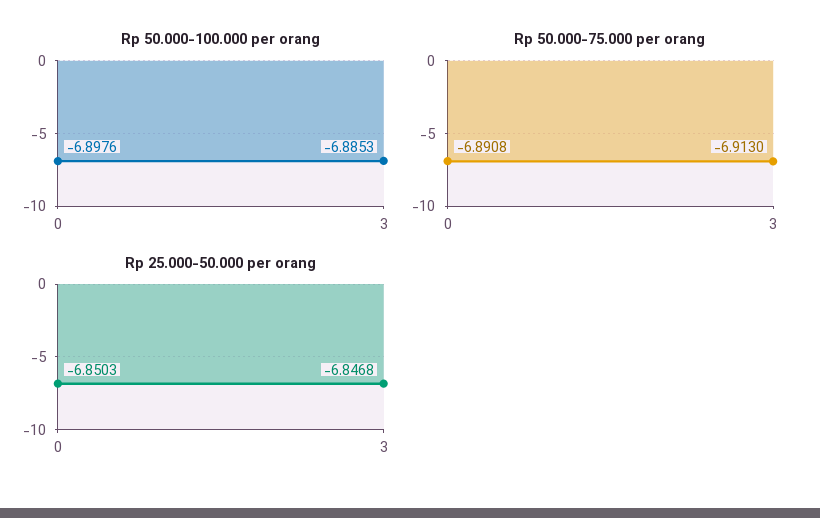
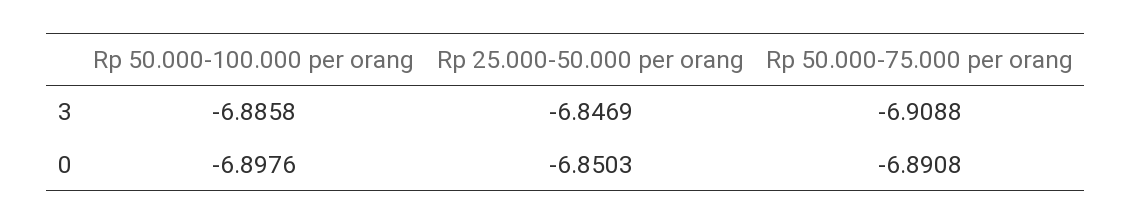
  {
    "Rp 50.000-100.000 per orang": {
      "0": -6.8976,
-     "3": -6.8853
+     "3": -6.8858
    },
    "Rp 50.000-75.000 per orang": {
      "0": -6.8908,
-     "3": -6.913
+     "3": -6.9088
    },
    "Rp 25.000-50.000 per orang": {
      "0": -6.8503,
-     "3": -6.8468
+     "3": -6.8469
    }
  }

